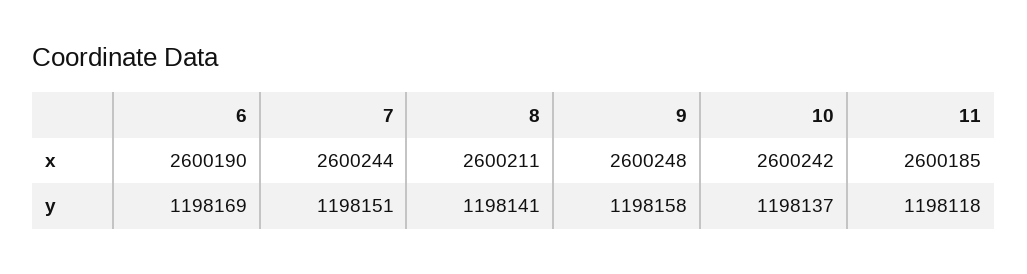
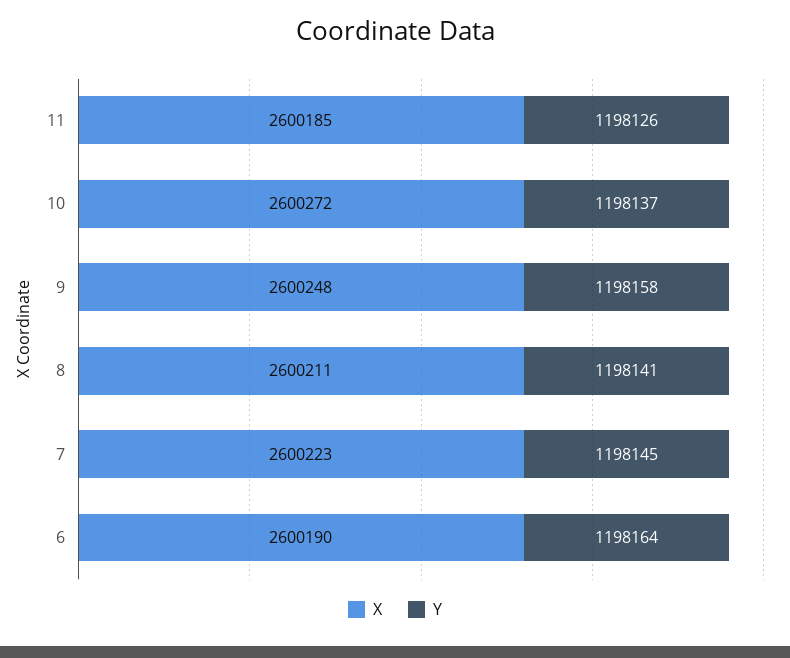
  {
    "x": {
      "6": 2600190,
-     "7": 2600244,
+     "7": 2600223,
      "8": 2600211,
      "9": 2600248,
-     "10": 2600242,
+     "10": 2600272,
      "11": 2600185
    },
    "y": {
-     "6": 1198169,
+     "6": 1198164,
-     "7": 1198151,
+     "7": 1198145,
      "8": 1198141,
      "9": 1198158,
      "10": 1198137,
-     "11": 1198118
+     "11": 1198126
    }
  }

